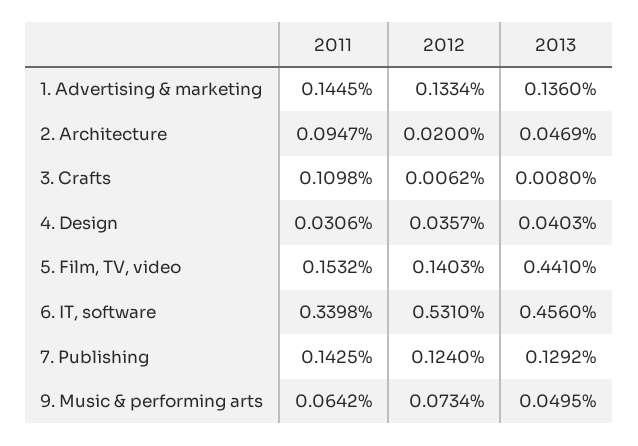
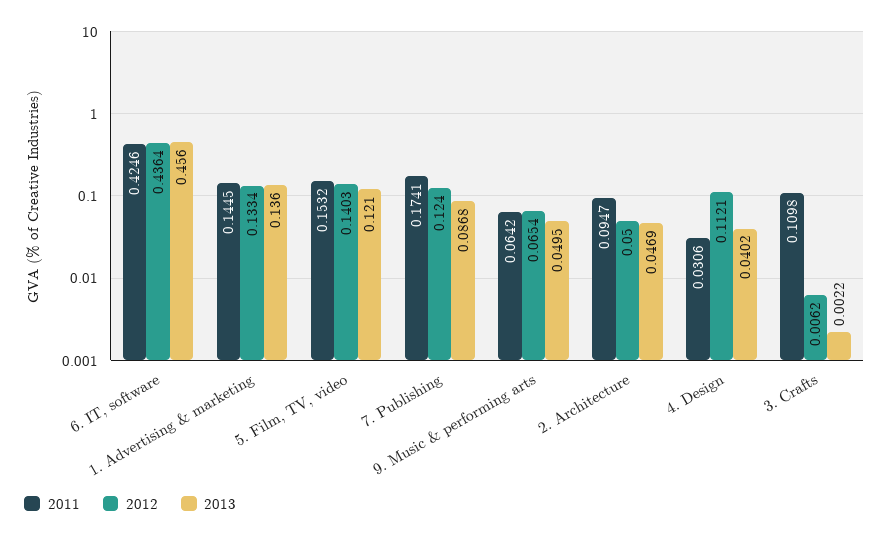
  {
    "2011": {
      "1. Advertising & marketing": 0.1445,
      "2. Architecture": 0.0947,
      "3. Crafts": 0.1098,
      "4. Design": 0.0306,
      "5. Film, TV, video": 0.1532,
-     "6. IT, software": 0.3398,
+     "6. IT, software": 0.4246,
-     "7. Publishing": 0.1425,
+     "7. Publishing": 0.1741,
      "9. Music & performing arts": 0.0642
    },
    "2012": {
      "1. Advertising & marketing": 0.1334,
-     "2. Architecture": 0.02,
+     "2. Architecture": 0.05,
      "3. Crafts": 0.0062,
-     "4. Design": 0.0357,
+     "4. Design": 0.1121,
      "5. Film, TV, video": 0.1403,
-     "6. IT, software": 0.531,
+     "6. IT, software": 0.4364,
      "7. Publishing": 0.124,
-     "9. Music & performing arts": 0.0734
+     "9. Music & performing arts": 0.0654
    },
    "2013": {
      "1. Advertising & marketing": 0.136,
      "2. Architecture": 0.0469,
-     "3. Crafts": 0.008,
+     "3. Crafts": 0.0022,
-     "4. Design": 0.0403,
+     "4. Design": 0.0402,
-     "5. Film, TV, video": 0.441,
+     "5. Film, TV, video": 0.121,
      "6. IT, software": 0.456,
-     "7. Publishing": 0.1292,
+     "7. Publishing": 0.0868,
      "9. Music & performing arts": 0.0495
    }
  }

